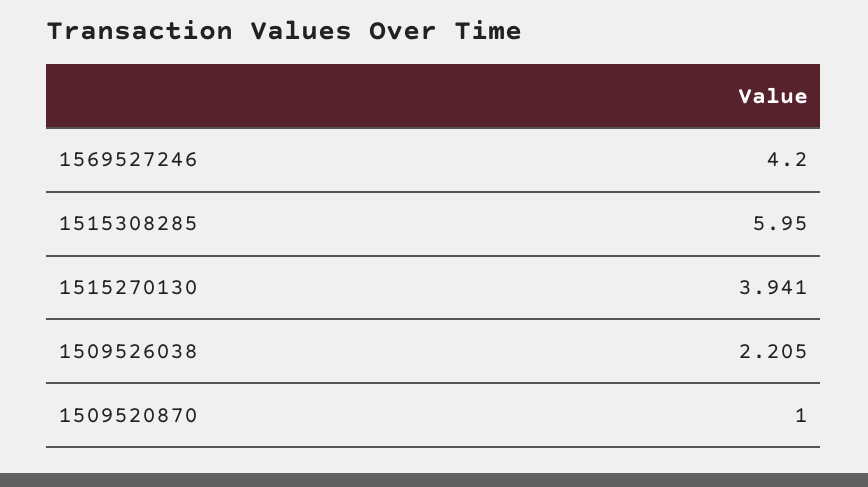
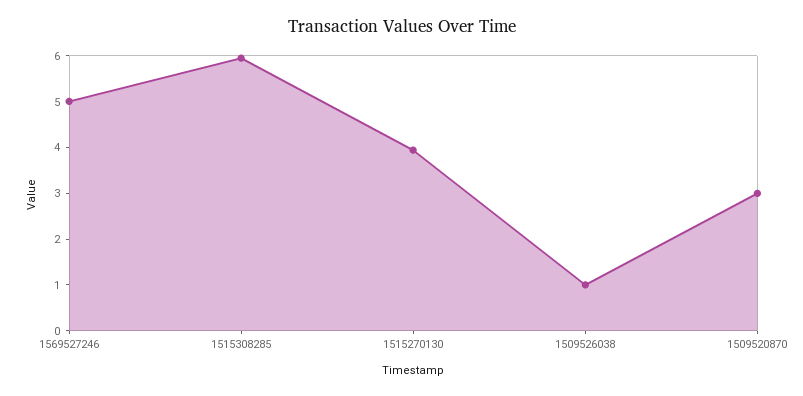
  {
-   "1569527246": 4.2,
+   "1569527246": 5,
    "1515308285": 5.95,
    "1515270130": 3.941,
-   "1509526038": 2.205,
+   "1509526038": 1,
-   "1509520870": 1
+   "1509520870": 3
  }

